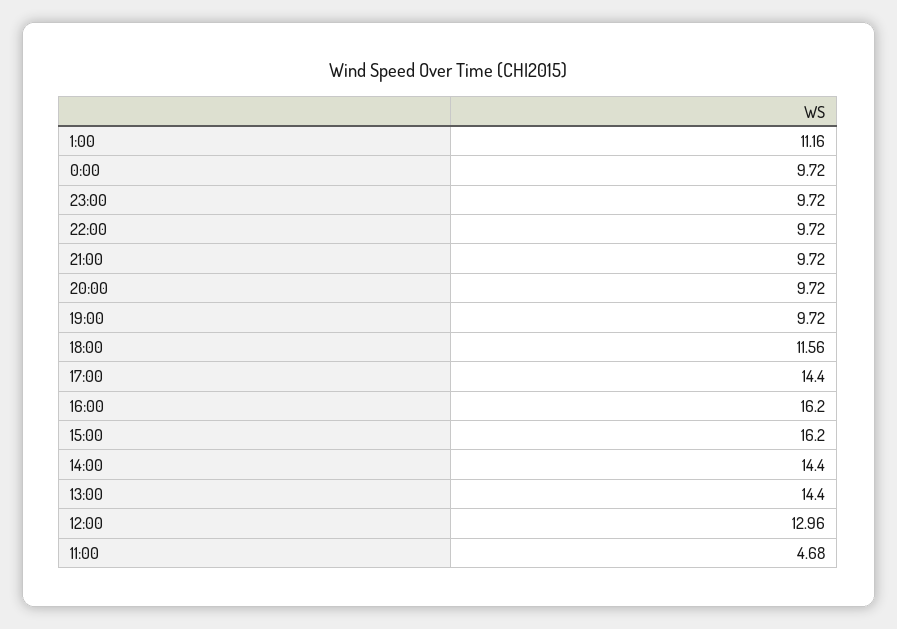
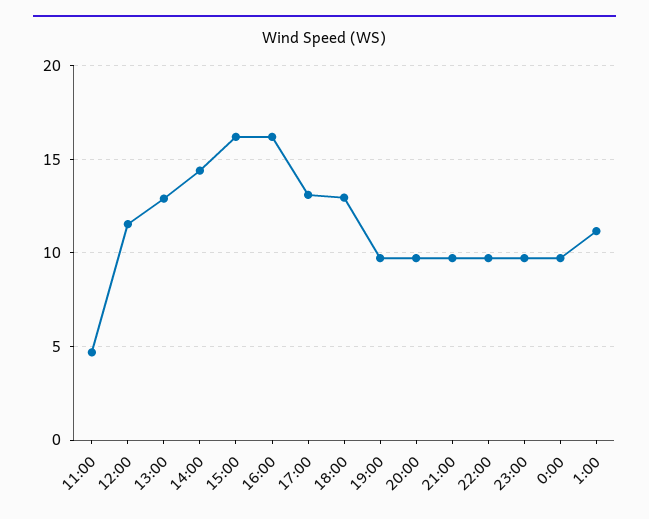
  {
    "1:00": 11.16,
    "0:00": 9.72,
    "23:00": 9.72,
    "22:00": 9.72,
    "21:00": 9.72,
    "20:00": 9.72,
    "19:00": 9.72,
-   "18:00": 11.56,
+   "18:00": 13,
-   "17:00": 14.4,
+   "17:00": 13,
    "16:00": 16.2,
    "15:00": 16.2,
    "14:00": 14.4,
-   "13:00": 14.4,
+   "13:00": 13,
-   "12:00": 12.96,
+   "12:00": 11.5,
    "11:00": 4.68
  }

